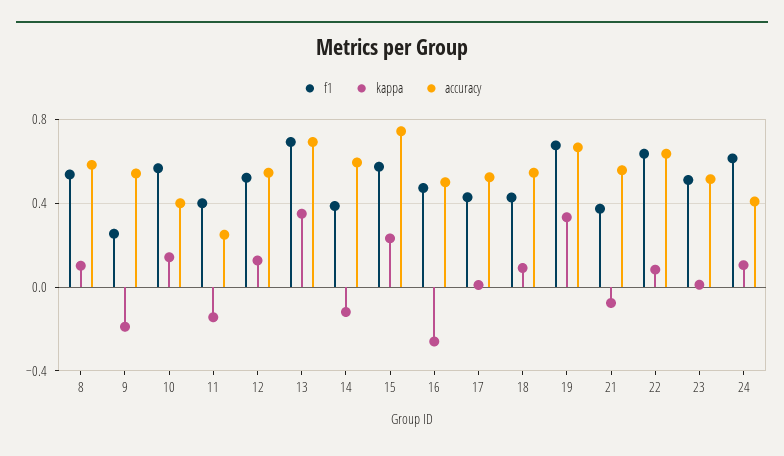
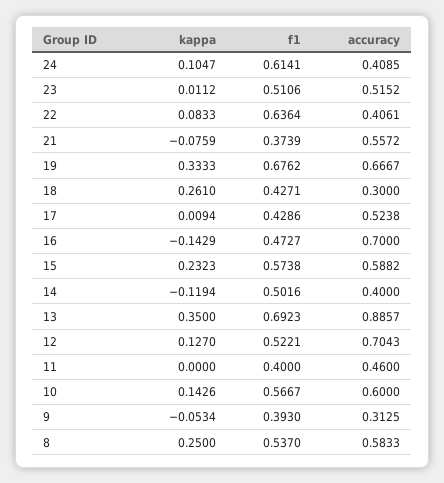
  {
    "f1": {
      "8": 0.537,
-     "9": 0.25,
+     "9": 0.393,
      "10": 0.5667,
      "11": 0.4,
      "12": 0.5221,
      "13": 0.6923,
-     "14": 0.4,
+     "14": 0.5016,
      "15": 0.5738,
      "16": 0.4727,
      "17": 0.4286,
      "18": 0.4271,
      "19": 0.6762,
      "21": 0.3739,
      "22": 0.6364,
      "23": 0.5106,
      "24": 0.6141
    },
    "kappa": {
-     "8": 0.1,
+     "8": 0.25,
-     "9": -0.2,
+     "9": -0.0534,
      "10": 0.1426,
-     "11": -0.15,
+     "11": 0,
      "12": 0.127,
      "13": 0.35,
      "14": -0.1194,
      "15": 0.2323,
-     "16": -0.25,
+     "16": -0.1429,
      "17": 0.0094,
-     "18": 0.1,
+     "18": 0.261,
      "19": 0.3333,
      "21": -0.0759,
      "22": 0.0833,
      "23": 0.0112,
      "24": 0.1047
    },
    "accuracy": {
      "8": 0.5833,
-     "9": 0.55,
+     "9": 0.3125,
-     "10": 0.4,
+     "10": 0.6,
-     "11": 0.25,
+     "11": 0.46,
-     "12": 0.55,
+     "12": 0.7043,
-     "13": 0.7,
+     "13": 0.8857,
-     "14": 0.6,
+     "14": 0.4,
-     "15": 0.75,
+     "15": 0.5882,
-     "16": 0.5,
+     "16": 0.7,
      "17": 0.5238,
-     "18": 0.55,
+     "18": 0.3,
      "19": 0.6667,
      "21": 0.5572,
-     "22": 0.65,
+     "22": 0.4061,
      "23": 0.5152,
      "24": 0.4085
    }
  }

